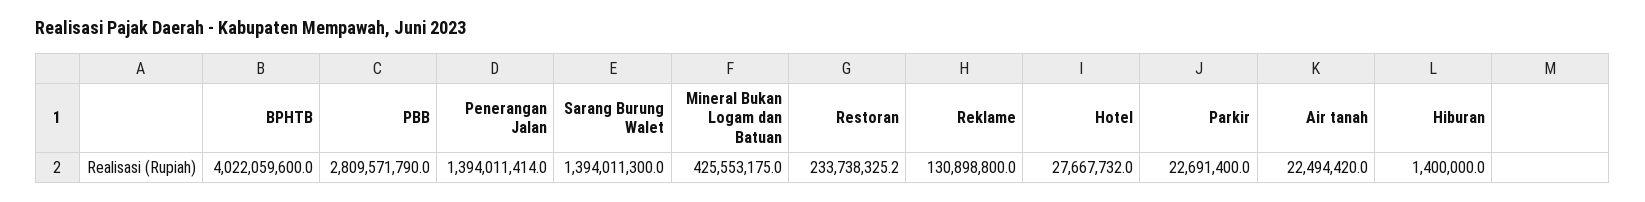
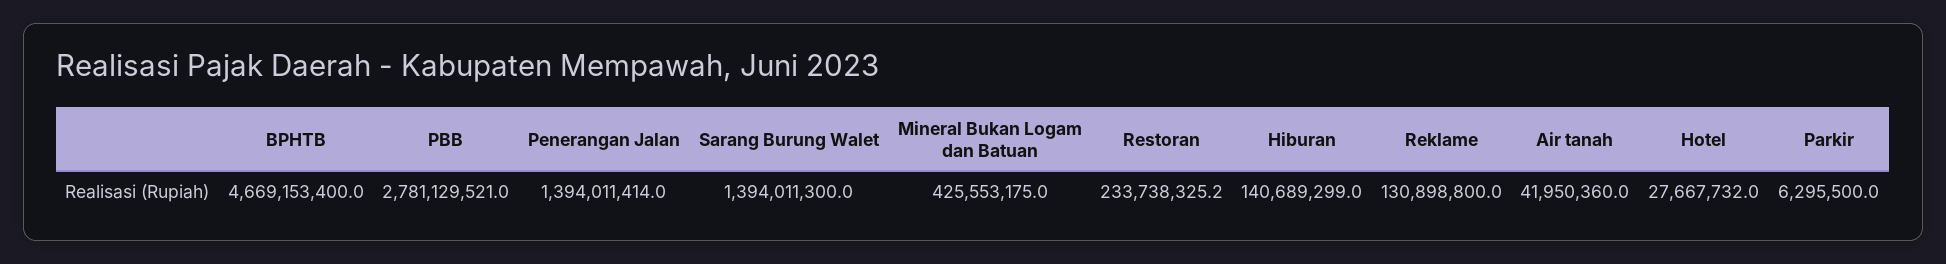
  {
-   "BPHTB": 4022059600,
+   "BPHTB": 4669153400,
-   "PBB": 2809571790,
+   "PBB": 2781129521,
    "Penerangan Jalan": 1394011414,
    "Sarang Burung Walet": 1394011300,
    "Mineral Bukan Logam dan Batuan": 425553175,
    "Restoran": 233738325.2,
    "Reklame": 130898800,
    "Hotel": 27667732,
-   "Parkir": 22691400,
+   "Parkir": 6295500,
-   "Air tanah": 22494420,
+   "Air tanah": 41950360,
-   "Hiburan": 1400000
+   "Hiburan": 140689299
  }

